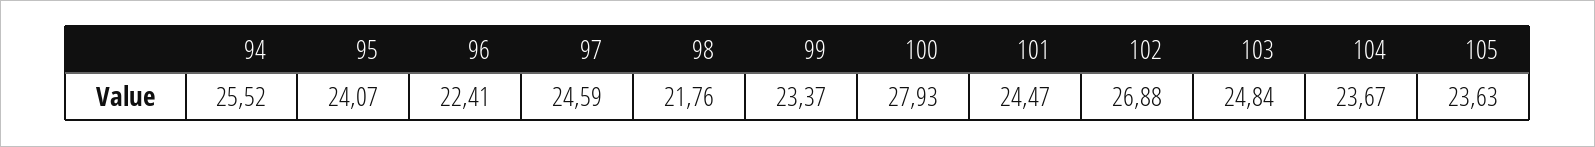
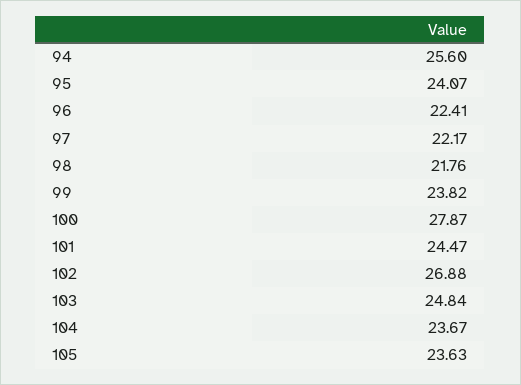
  {
-   "94": 25.52,
+   "94": 25.6,
    "95": 24.07,
    "96": 22.41,
-   "97": 24.59,
+   "97": 22.17,
    "98": 21.76,
-   "99": 23.37,
+   "99": 23.82,
-   "100": 27.93,
+   "100": 27.87,
    "101": 24.47,
    "102": 26.88,
    "103": 24.84,
    "104": 23.67,
    "105": 23.63
  }

